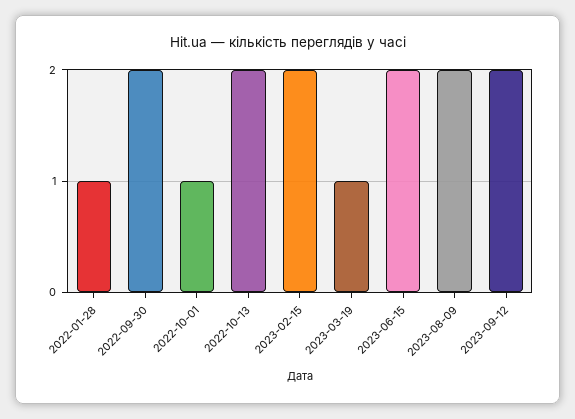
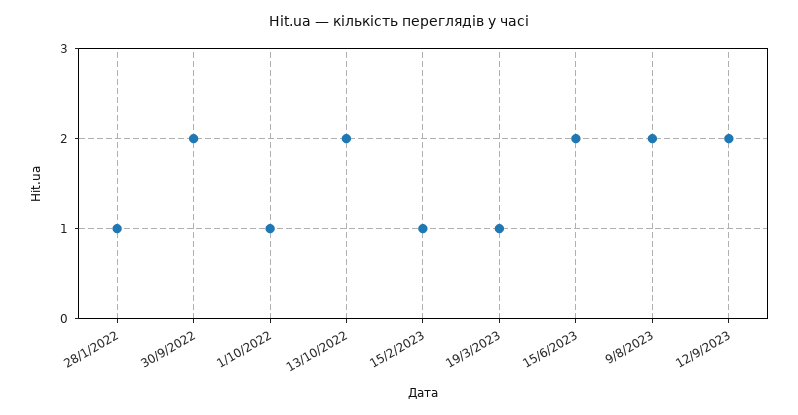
  {
    "2022-01-28": 1,
    "2022-09-30": 2,
    "2022-10-01": 1,
    "2022-10-13": 2,
-   "2023-02-15": 2,
+   "2023-02-15": 1,
    "2023-03-19": 1,
    "2023-06-15": 2,
    "2023-08-09": 2,
    "2023-09-12": 2
  }

